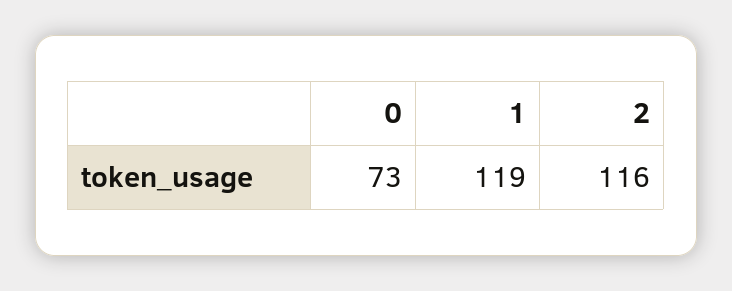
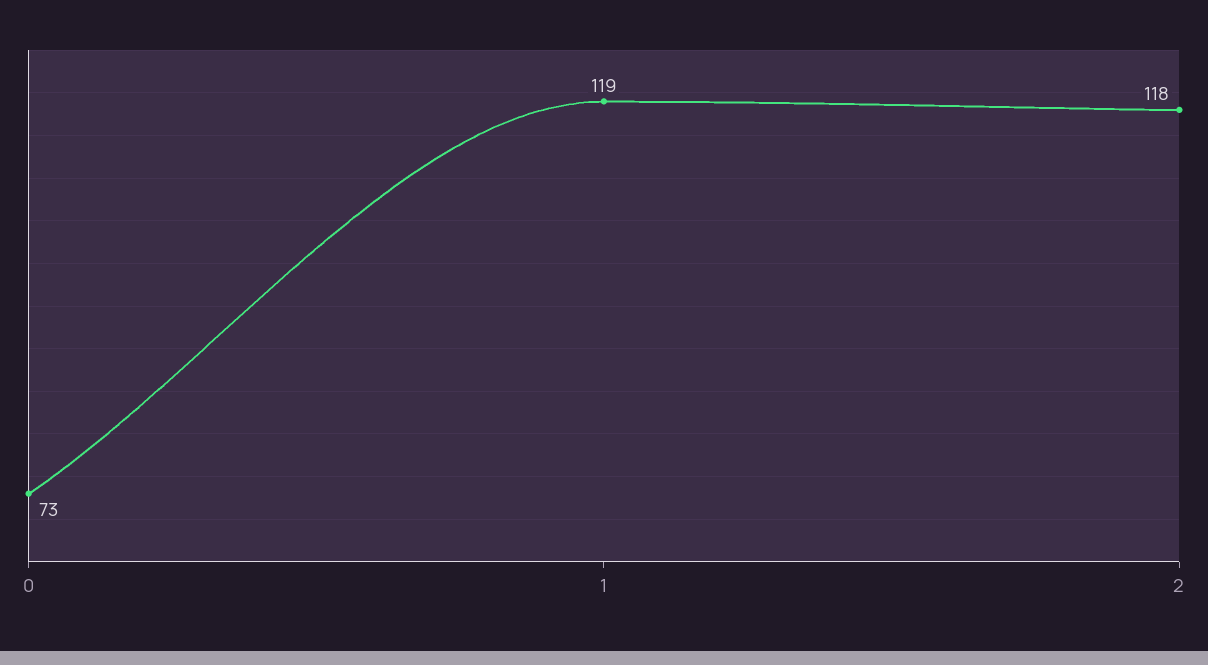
  {
    "0": 73,
    "1": 119,
-   "2": 116
+   "2": 118
  }

